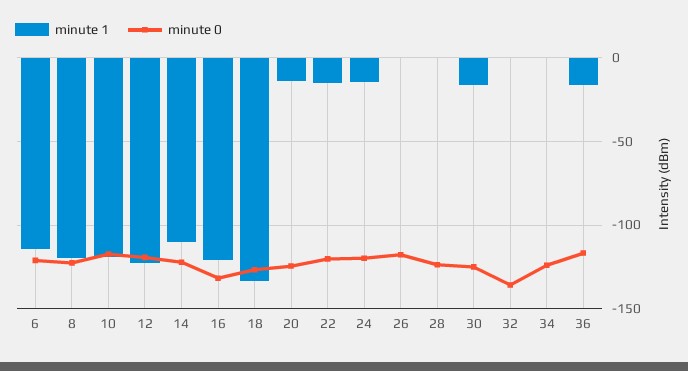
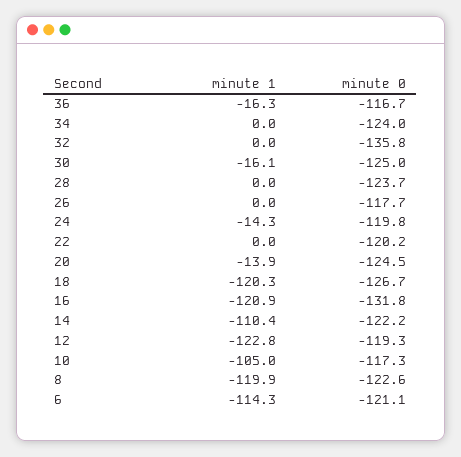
  {
    "minute 1": {
      "6": -114.3,
      "8": -119.9,
-     "10": -120,
+     "10": -105,
      "12": -122.8,
      "14": -110.4,
      "16": -120.9,
-     "18": -135,
+     "18": -120.3,
      "20": -13.9,
-     "22": -15,
+     "22": 0,
      "24": -14.3,
      "26": 0,
      "28": 0,
      "30": -16.1,
      "32": 0,
      "34": 0,
      "36": -16.3
    },
    "minute 0": {
      "6": -121.1,
      "8": -122.6,
      "10": -117.3,
      "12": -119.3,
      "14": -122.2,
      "16": -131.8,
      "18": -126.7,
      "20": -124.5,
      "22": -120.2,
      "24": -119.8,
      "26": -117.7,
      "28": -123.7,
      "30": -125,
      "32": -135.8,
      "34": -124,
      "36": -116.7
    }
  }

